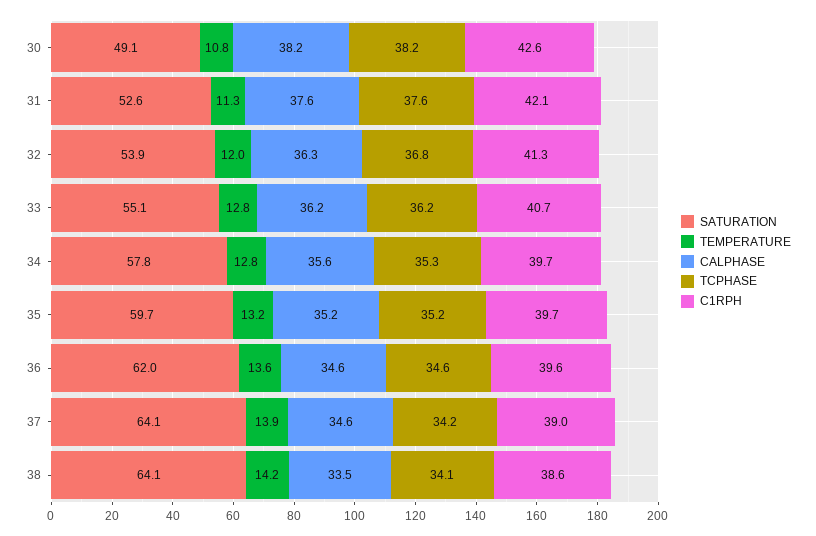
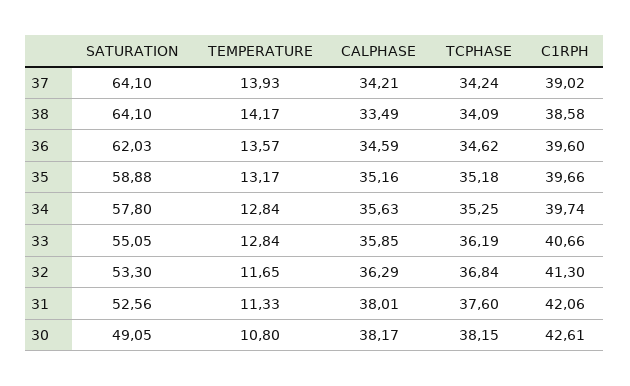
  {
    "SATURATION": {
      "30": 49.05,
      "31": 52.56,
-     "32": 53.9,
+     "32": 53.3,
      "33": 55.05,
      "34": 57.8,
-     "35": 59.7,
+     "35": 58.88,
      "36": 62.03,
      "37": 64.1,
      "38": 64.1
    },
    "TEMPERATURE": {
      "30": 10.8,
      "31": 11.33,
-     "32": 12,
+     "32": 11.65,
      "33": 12.84,
      "34": 12.84,
      "35": 13.17,
      "36": 13.57,
      "37": 13.93,
      "38": 14.17
    },
    "CALPHASE": {
      "30": 38.17,
-     "31": 37.6,
+     "31": 38.01,
      "32": 36.29,
-     "33": 36.2,
+     "33": 35.85,
      "34": 35.63,
      "35": 35.16,
      "36": 34.59,
-     "37": 34.6,
+     "37": 34.21,
      "38": 33.49
    },
    "TCPHASE": {
      "30": 38.15,
      "31": 37.6,
      "32": 36.84,
      "33": 36.19,
      "34": 35.25,
      "35": 35.18,
      "36": 34.62,
      "37": 34.24,
      "38": 34.09
    },
    "C1RPH": {
      "30": 42.61,
      "31": 42.06,
      "32": 41.3,
      "33": 40.66,
      "34": 39.74,
      "35": 39.66,
      "36": 39.6,
      "37": 39.02,
      "38": 38.58
    }
  }

